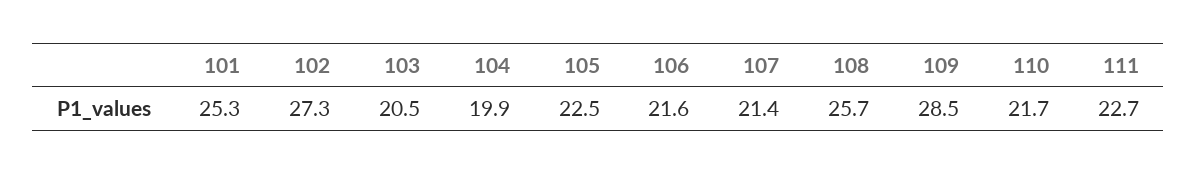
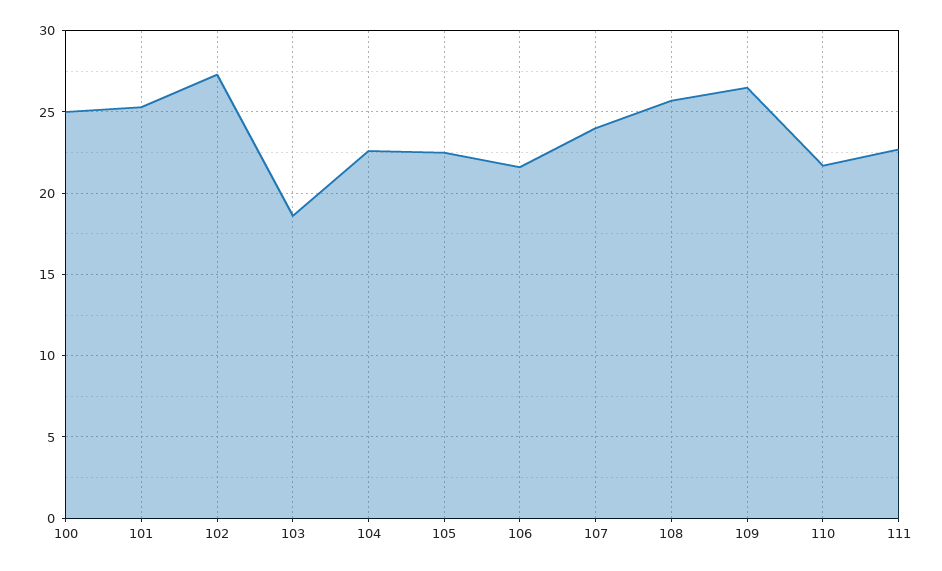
  {
    "101": 25.3,
    "102": 27.3,
-   "103": 20.5,
+   "103": 18.5,
-   "104": 19.9,
+   "104": 22.5,
    "105": 22.5,
    "106": 21.6,
-   "107": 21.4,
+   "107": 24,
    "108": 25.7,
-   "109": 28.5,
+   "109": 26.5,
    "110": 21.7,
-   "111": 22.7
+   "111": 22.7,
+   "100": 25
  }

